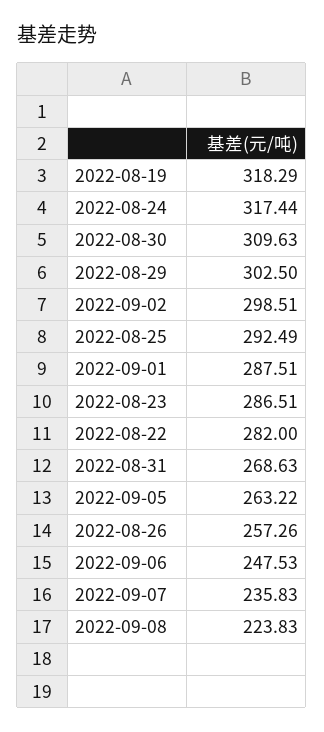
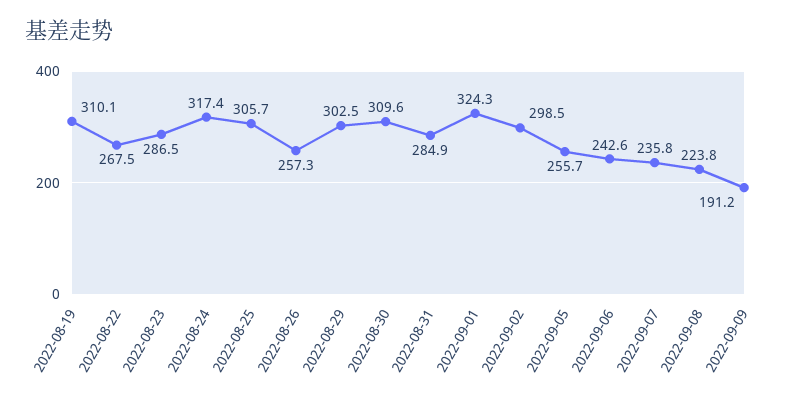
  {
-   "2022-08-19": 318.29,
+   "2022-08-19": 310.1,
    "2022-08-24": 317.44,
    "2022-08-30": 309.63,
    "2022-08-29": 302.5,
    "2022-09-02": 298.51,
-   "2022-08-25": 292.49,
+   "2022-08-25": 305.7,
-   "2022-09-01": 287.51,
+   "2022-09-01": 324.3,
    "2022-08-23": 286.51,
-   "2022-08-22": 282,
+   "2022-08-22": 267.5,
-   "2022-08-31": 268.63,
+   "2022-08-31": 284.9,
-   "2022-09-05": 263.22,
+   "2022-09-05": 255.7,
    "2022-08-26": 257.26,
-   "2022-09-06": 247.53,
+   "2022-09-06": 242.6,
    "2022-09-07": 235.83,
-   "2022-09-08": 223.83
+   "2022-09-08": 223.83,
+   "2022-09-09": 191.2
  }

